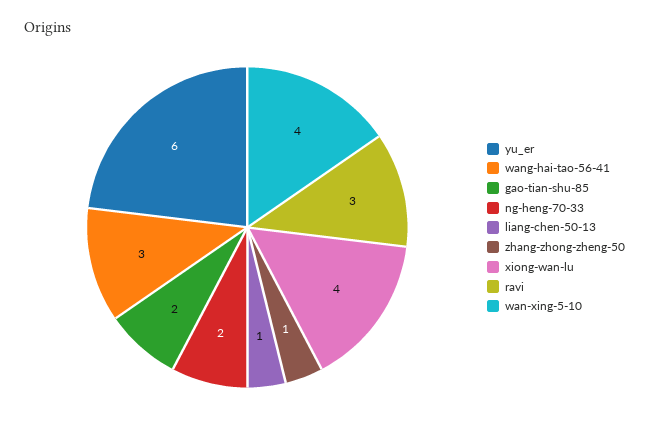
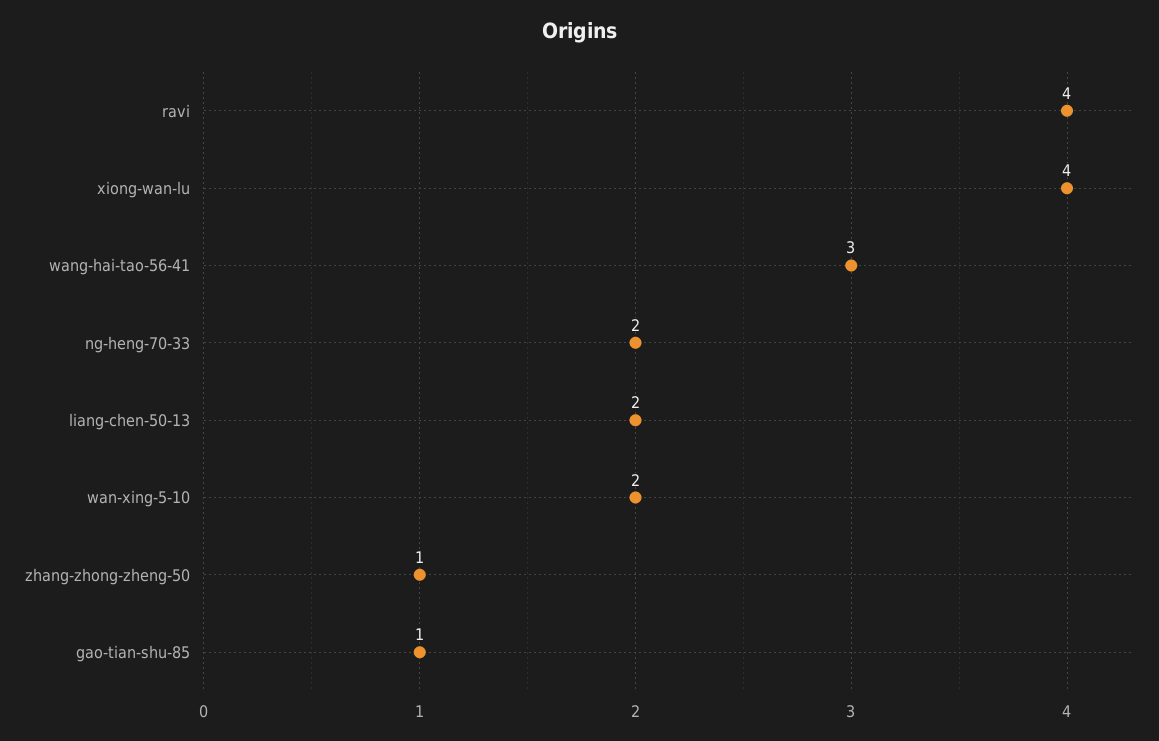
  {
-   "yu_er": 6,
    "wang-hai-tao-56-41": 3,
-   "gao-tian-shu-85": 2,
+   "gao-tian-shu-85": 1,
    "ng-heng-70-33": 2,
-   "liang-chen-50-13": 1,
+   "liang-chen-50-13": 2,
    "zhang-zhong-zheng-50": 1,
    "xiong-wan-lu": 4,
-   "ravi": 3,
+   "ravi": 4,
-   "wan-xing-5-10": 4
+   "wan-xing-5-10": 2
  }

